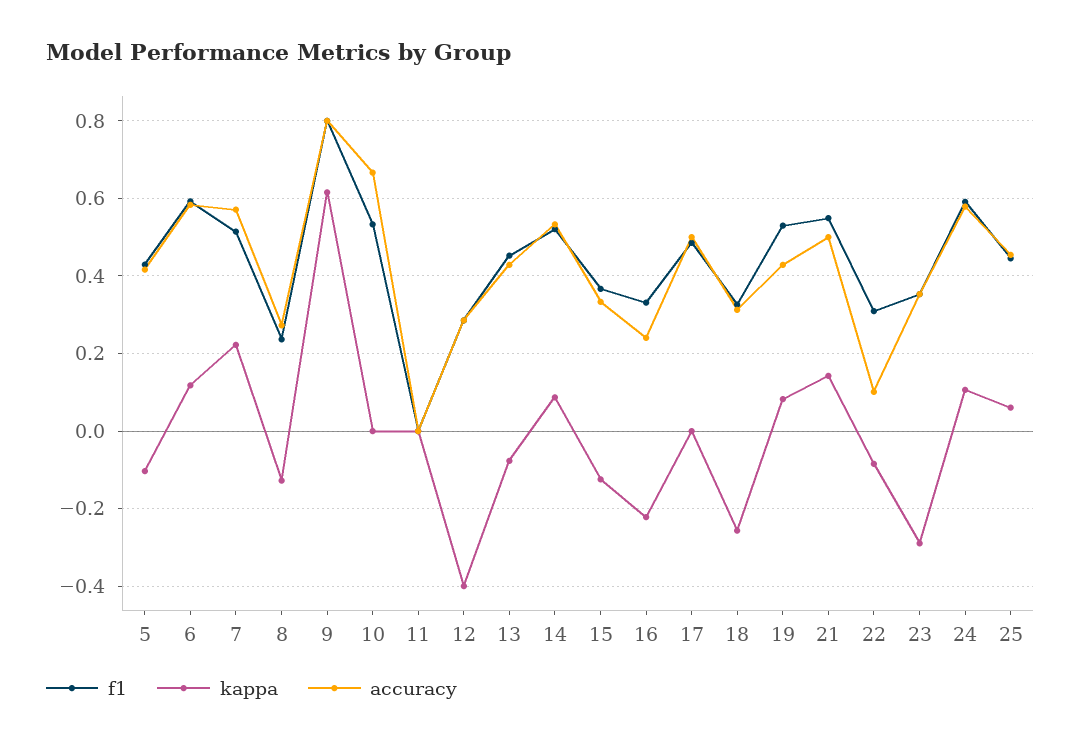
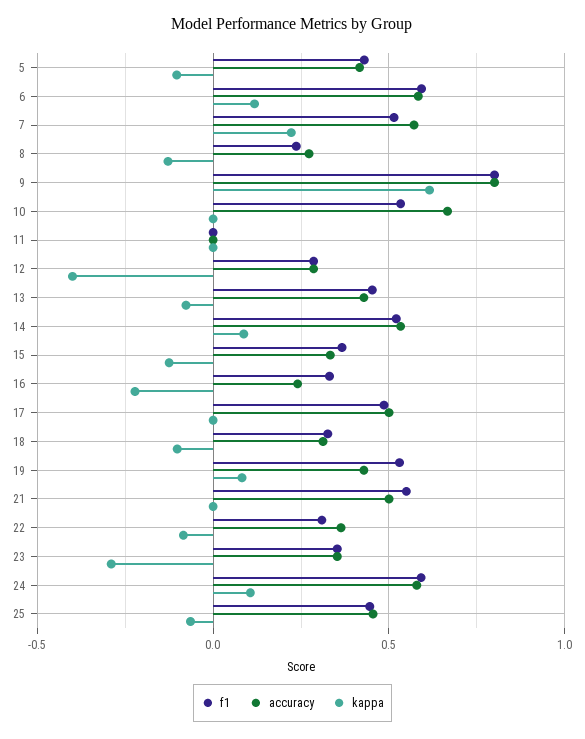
  {
    "f1": {
      "5": 0.42,
      "6": 0.6,
      "7": 0.52,
      "8": 0.24,
      "9": 0.8,
      "10": 0.54,
      "11": 0,
      "12": 0.28,
      "13": 0.46,
      "14": 0.52,
      "15": 0.36,
      "16": 0.34,
      "17": 0.48,
      "18": 0.32,
      "19": 0.54,
      "21": 0.54,
      "22": 0.3,
      "23": 0.36,
      "24": 0.6,
      "25": 0.44
    },
    "kappa": {
      "5": -0.1,
      "6": 0.12,
      "7": 0.22,
      "8": -0.12,
      "9": 0.62,
      "10": 0,
      "11": 0,
      "12": -0.4,
      "13": -0.08,
      "14": 0.08,
      "15": -0.12,
      "16": -0.22,
      "17": 0,
-     "18": -0.26,
+     "18": -0.1,
      "19": 0.08,
-     "21": 0.14,
+     "21": 0,
      "22": -0.08,
      "23": -0.28,
      "24": 0.1,
-     "25": 0.06
+     "25": -0.05
    },
    "accuracy": {
      "5": 0.42,
      "6": 0.58,
      "7": 0.58,
      "8": 0.28,
      "9": 0.8,
      "10": 0.66,
      "11": 0,
      "12": 0.28,
      "13": 0.42,
      "14": 0.54,
      "15": 0.34,
      "16": 0.24,
      "17": 0.5,
      "18": 0.32,
      "19": 0.42,
      "21": 0.5,
-     "22": 0.1,
+     "22": 0.35,
      "23": 0.36,
      "24": 0.58,
      "25": 0.46
    }
  }

